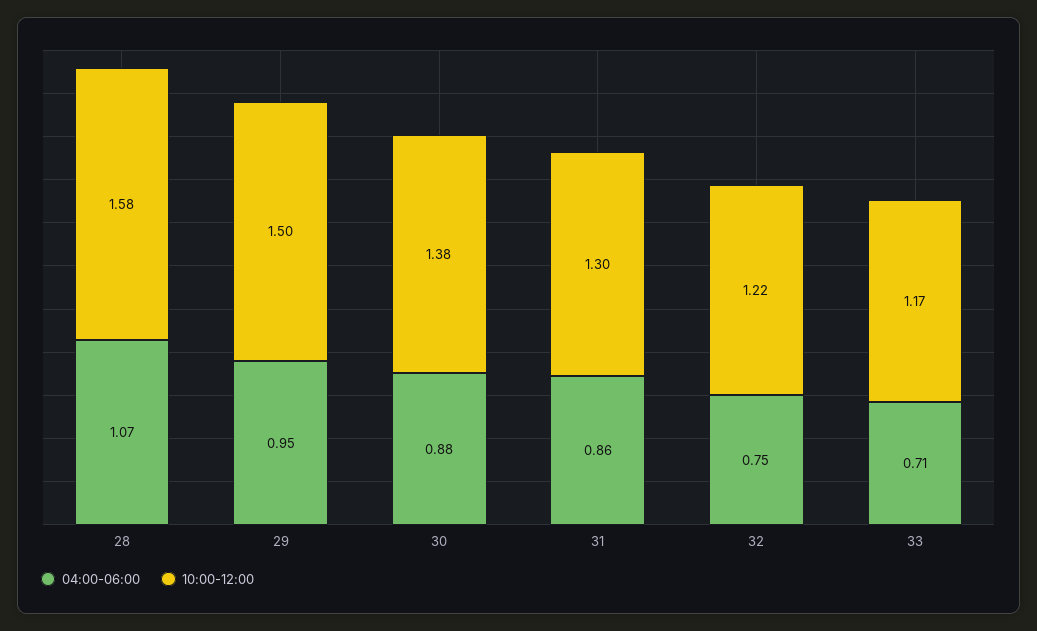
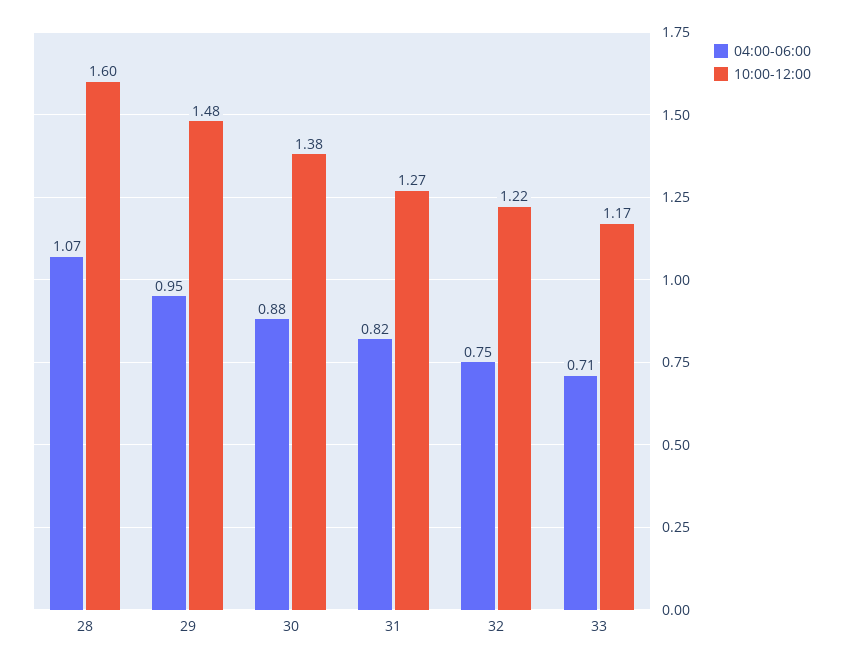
  {
    "04:00-06:00": {
      "28": 1.07,
      "29": 0.95,
      "30": 0.88,
-     "31": 0.86,
+     "31": 0.82,
      "32": 0.75,
      "33": 0.71
    },
    "10:00-12:00": {
-     "28": 1.58,
+     "28": 1.6,
-     "29": 1.5,
+     "29": 1.48,
      "30": 1.38,
-     "31": 1.3,
+     "31": 1.27,
      "32": 1.22,
      "33": 1.17
    }
  }

